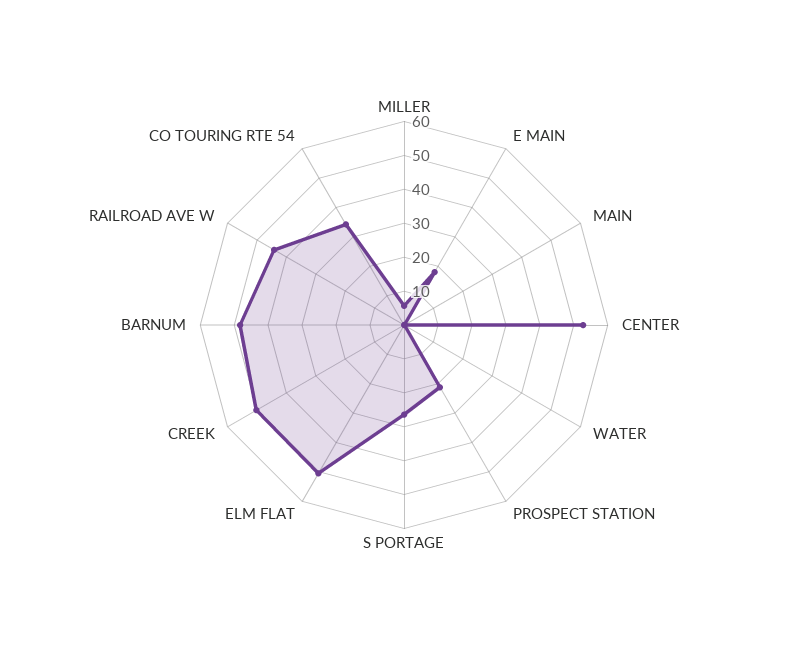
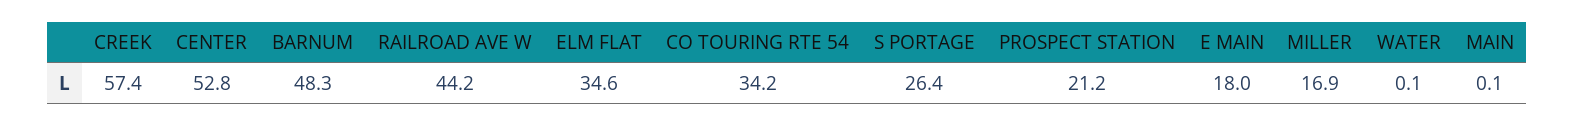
  {
-   "MILLER": 5,
+   "MILLER": 16.9,
    "E MAIN": 18,
    "MAIN": 0.1,
    "CENTER": 52.8,
    "WATER": 0.1,
    "PROSPECT STATION": 21.2,
    "S PORTAGE": 26.4,
-   "ELM FLAT": 50,
+   "ELM FLAT": 34.6,
-   "CREEK": 50,
+   "CREEK": 57.4,
    "BARNUM": 48.3,
    "RAILROAD AVE W": 44.2,
    "CO TOURING RTE 54": 34.2
  }

